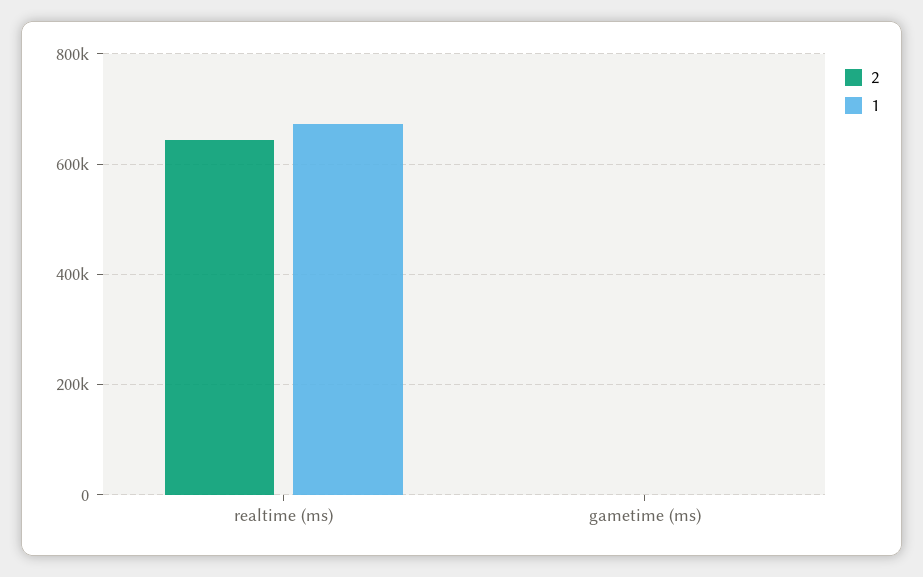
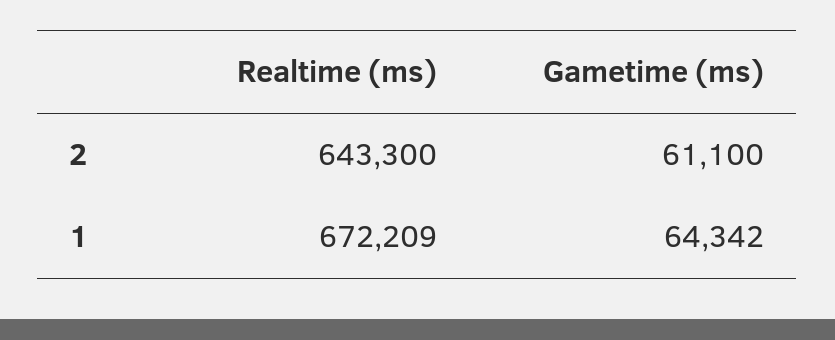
  {
    "2": {
      "realtime (ms)": 643300,
-     "gametime (ms)": 0
+     "gametime (ms)": 61100
    },
    "1": {
      "realtime (ms)": 672209,
-     "gametime (ms)": 0
+     "gametime (ms)": 64342
    }
  }

